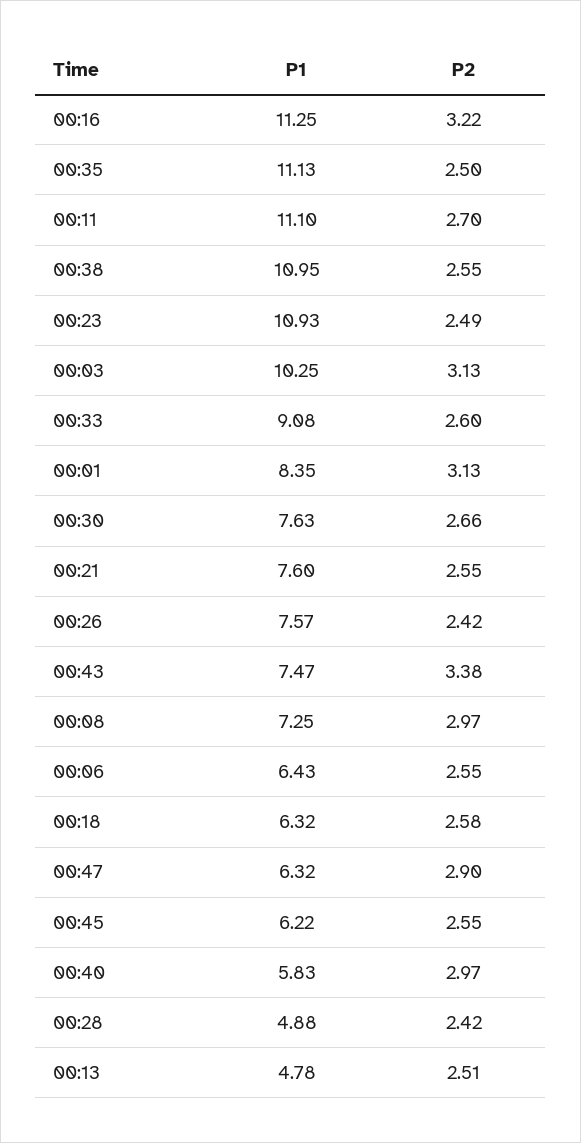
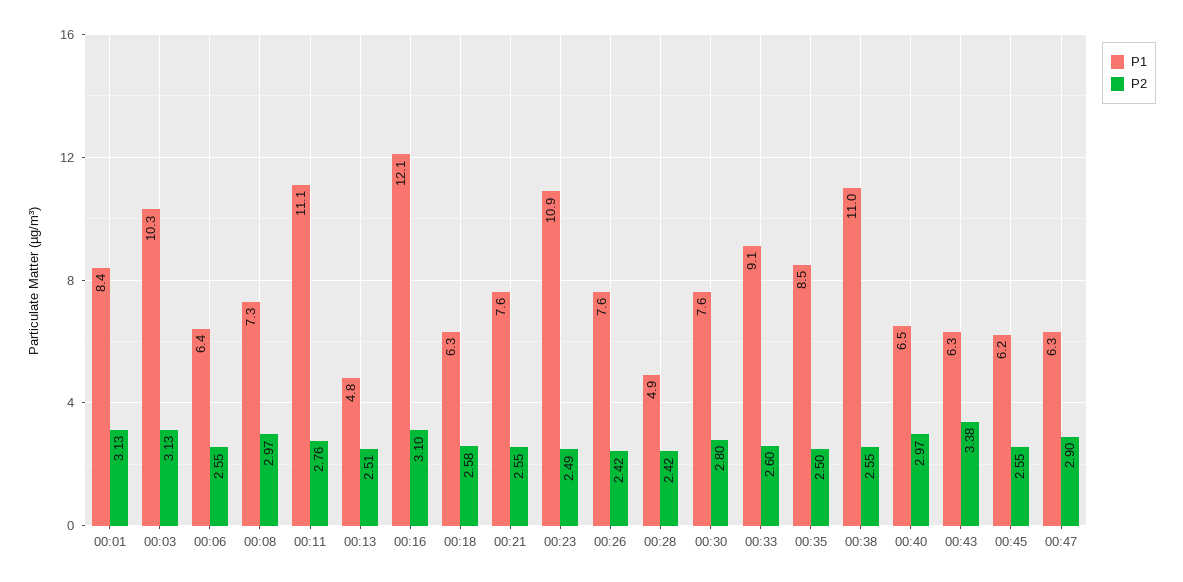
  {
    "P1": {
-     "00:16": 11.25,
+     "00:16": 12.1,
-     "00:35": 11.13,
+     "00:35": 8.5,
      "00:11": 11.1,
      "00:38": 10.95,
      "00:23": 10.93,
      "00:03": 10.25,
      "00:33": 9.08,
      "00:01": 8.35,
      "00:30": 7.63,
      "00:21": 7.6,
      "00:26": 7.57,
-     "00:43": 7.47,
+     "00:43": 6.3,
      "00:08": 7.25,
      "00:06": 6.43,
      "00:18": 6.32,
      "00:47": 6.32,
      "00:45": 6.22,
-     "00:40": 5.83,
+     "00:40": 6.5,
      "00:28": 4.88,
      "00:13": 4.78
    },
    "P2": {
-     "00:16": 3.22,
+     "00:16": 3.1,
      "00:35": 2.5,
-     "00:11": 2.7,
+     "00:11": 2.76,
      "00:38": 2.55,
      "00:23": 2.49,
      "00:03": 3.13,
      "00:33": 2.6,
      "00:01": 3.13,
-     "00:30": 2.66,
+     "00:30": 2.8,
      "00:21": 2.55,
      "00:26": 2.42,
      "00:43": 3.38,
      "00:08": 2.97,
      "00:06": 2.55,
      "00:18": 2.58,
      "00:47": 2.9,
      "00:45": 2.55,
      "00:40": 2.97,
      "00:28": 2.42,
      "00:13": 2.51
    }
  }

